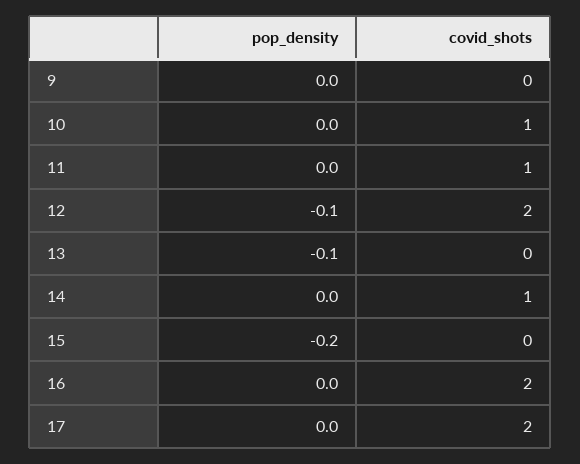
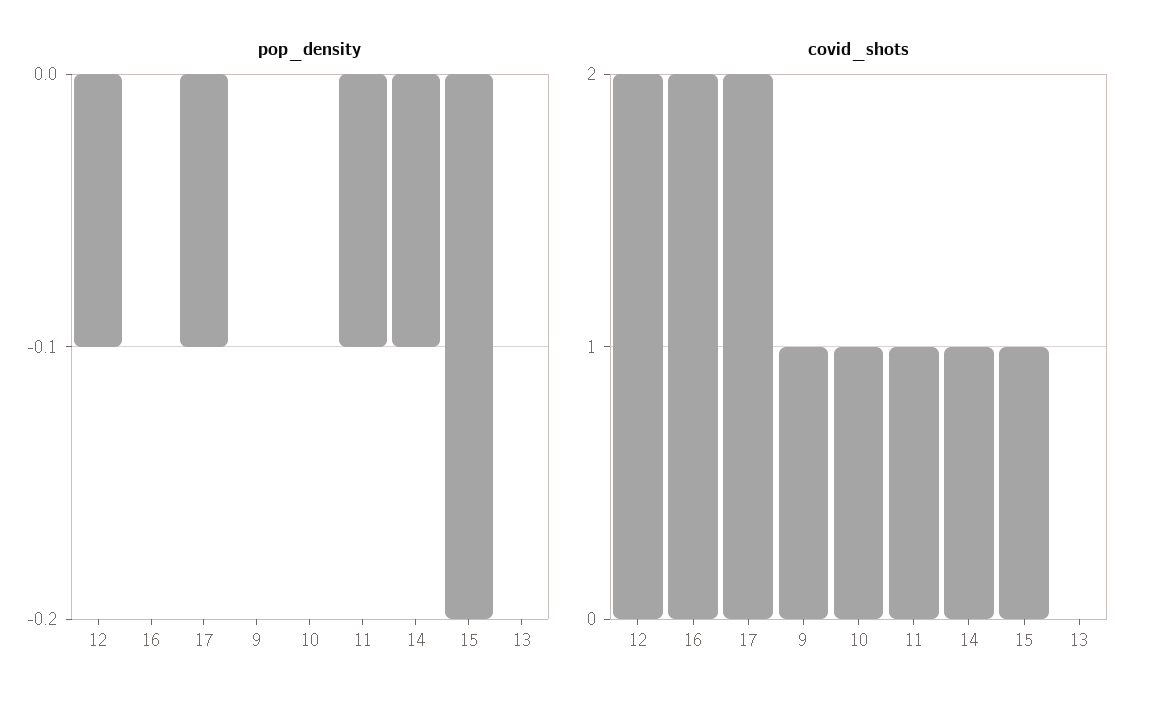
  {
    "pop_density": {
      "9": 0,
      "10": 0,
-     "11": 0,
+     "11": -0.1,
      "12": -0.1,
-     "13": -0.1,
+     "13": 0,
-     "14": 0,
+     "14": -0.1,
      "15": -0.2,
      "16": 0,
-     "17": 0
+     "17": -0.1
    },
    "covid_shots": {
-     "9": 0,
+     "9": 1,
      "10": 1,
      "11": 1,
      "12": 2,
      "13": 0,
      "14": 1,
-     "15": 0,
+     "15": 1,
      "16": 2,
      "17": 2
    }
  }

